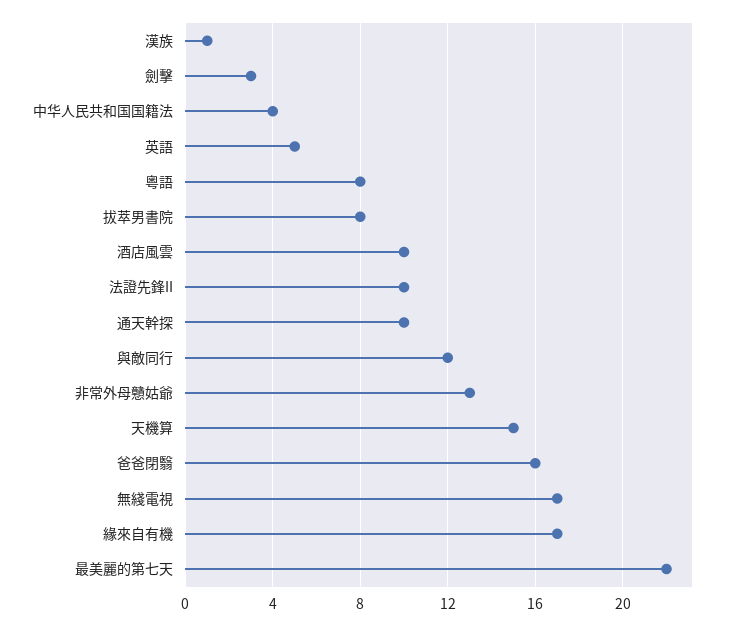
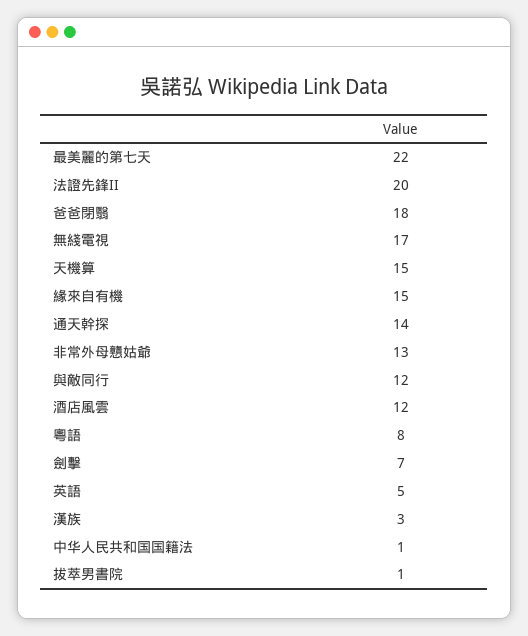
  {
-   "漢族": 1,
+   "漢族": 3,
-   "劍擊": 3,
+   "劍擊": 7,
-   "中华人民共和国国籍法": 4,
+   "中华人民共和国国籍法": 1,
    "英語": 5,
    "粵語": 8,
-   "拔萃男書院": 8,
+   "拔萃男書院": 1,
-   "酒店風雲": 10,
+   "酒店風雲": 12,
-   "法證先鋒II": 10,
+   "法證先鋒II": 20,
-   "通天幹探": 10,
+   "通天幹探": 14,
    "與敵同行": 12,
    "非常外母戇姑爺": 13,
    "天機算": 15,
-   "爸爸閉翳": 16,
+   "爸爸閉翳": 18,
    "無綫電視": 17,
-   "緣來自有機": 17,
+   "緣來自有機": 15,
    "最美麗的第七天": 22
  }

